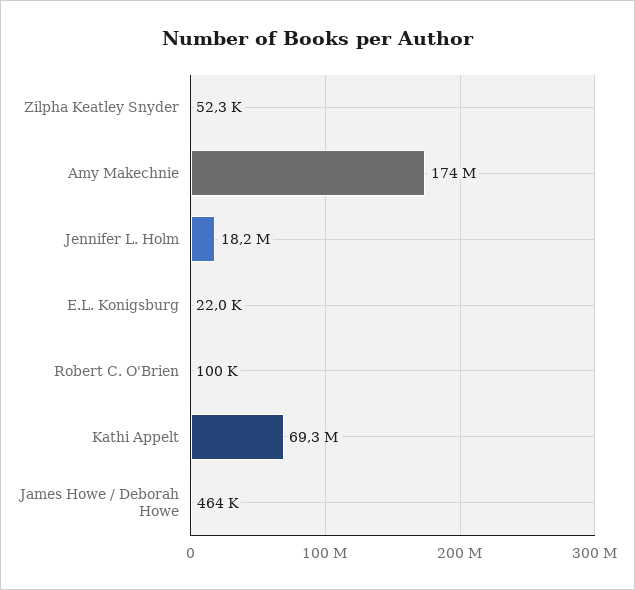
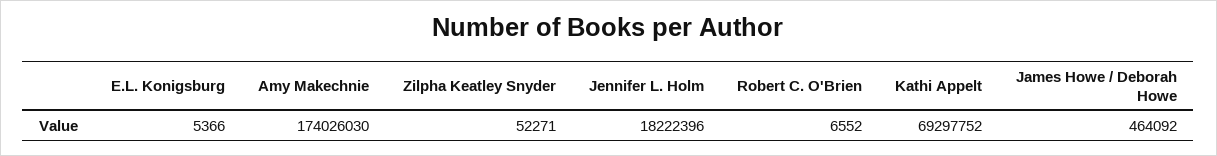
  {
    "Zilpha Keatley Snyder": 52271,
    "Amy Makechnie": 174026030,
    "Jennifer L. Holm": 18222396,
-   "E.L. Konigsburg": 22000,
+   "E.L. Konigsburg": 5366,
-   "Robert C. O'Brien": 100000,
+   "Robert C. O'Brien": 6552,
    "Kathi Appelt": 69297752,
    "James Howe / Deborah Howe": 464092
  }

